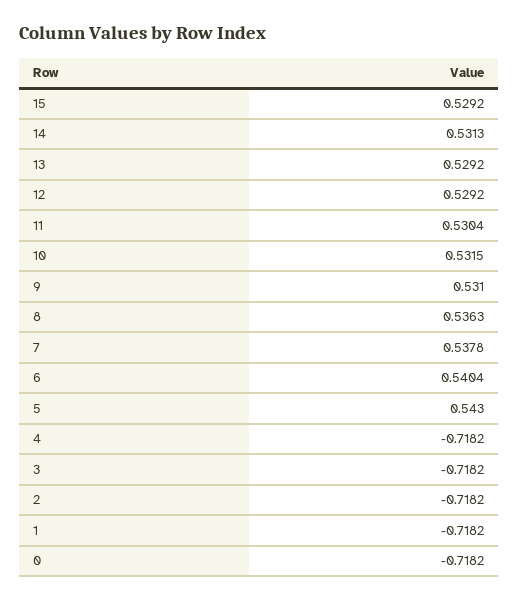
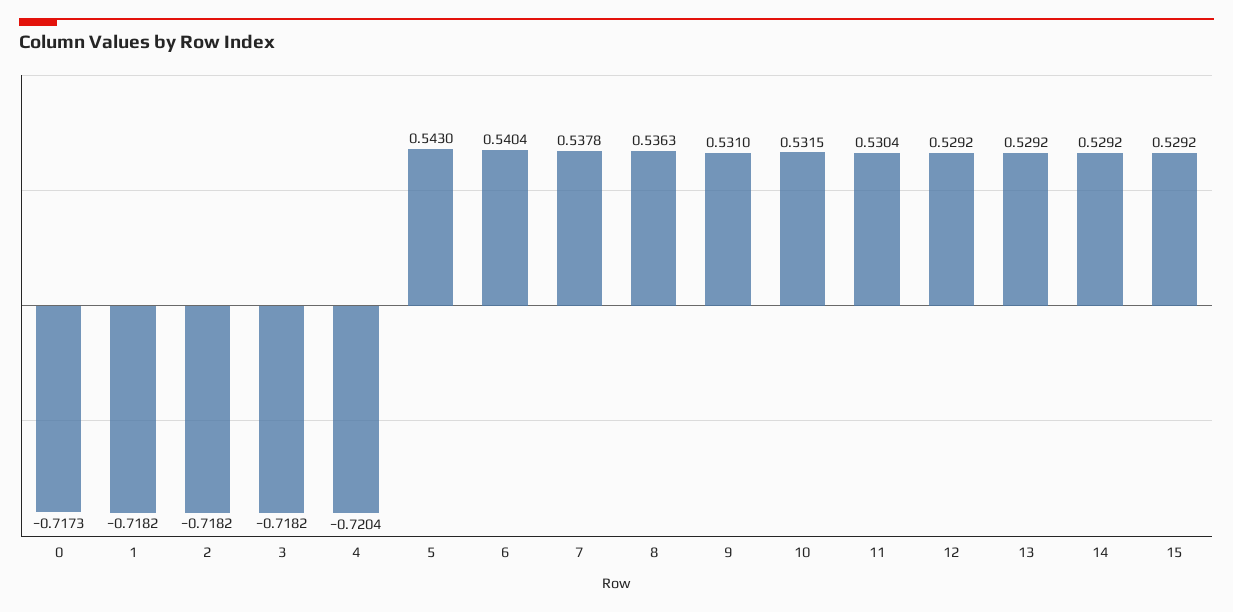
  {
    "15": 0.5292,
-   "14": 0.5313,
+   "14": 0.5292,
    "13": 0.5292,
    "12": 0.5292,
    "11": 0.5304,
    "10": 0.5315,
    "9": 0.531,
    "8": 0.5363,
    "7": 0.5378,
    "6": 0.5404,
    "5": 0.543,
-   "4": -0.7182,
+   "4": -0.7204,
    "3": -0.7182,
    "2": -0.7182,
    "1": -0.7182,
-   "0": -0.7182
+   "0": -0.7173
  }

